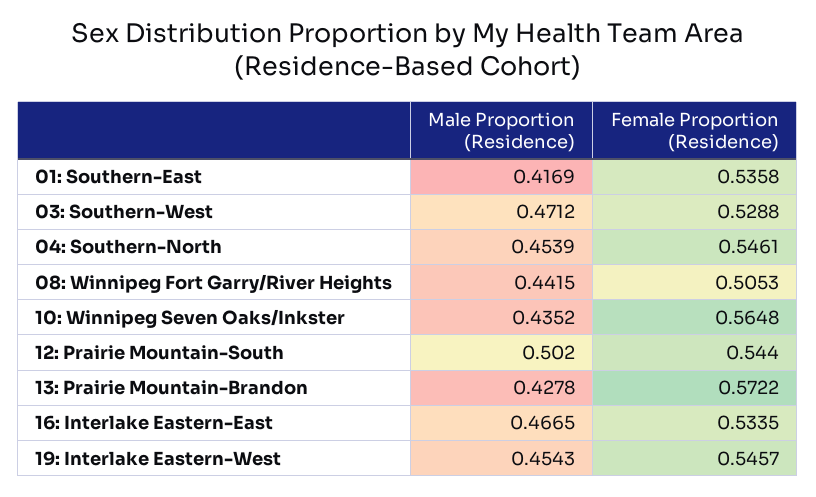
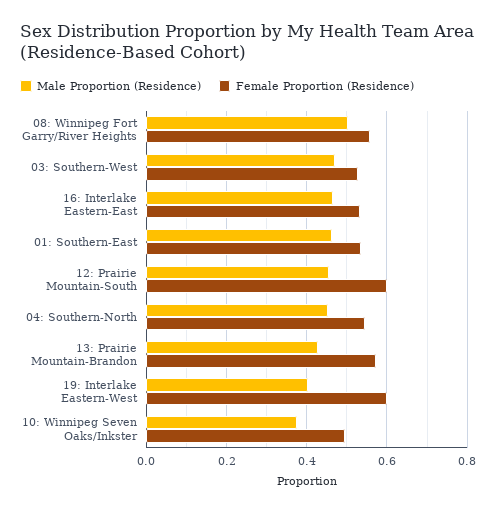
  {
    "Male Proportion (Residence)": {
-     "01: Southern-East": 0.4169,
+     "01: Southern-East": 0.46,
      "03: Southern-West": 0.4712,
      "04: Southern-North": 0.4539,
-     "08: Winnipeg Fort Garry/River Heights": 0.4415,
+     "08: Winnipeg Fort Garry/River Heights": 0.5,
-     "10: Winnipeg Seven Oaks/Inkster": 0.4352,
+     "10: Winnipeg Seven Oaks/Inkster": 0.38,
-     "12: Prairie Mountain-South": 0.502,
+     "12: Prairie Mountain-South": 0.46,
      "13: Prairie Mountain-Brandon": 0.4278,
      "16: Interlake Eastern-East": 0.4665,
-     "19: Interlake Eastern-West": 0.4543
+     "19: Interlake Eastern-West": 0.4
    },
    "Female Proportion (Residence)": {
      "01: Southern-East": 0.5358,
      "03: Southern-West": 0.5288,
      "04: Southern-North": 0.5461,
-     "08: Winnipeg Fort Garry/River Heights": 0.5053,
+     "08: Winnipeg Fort Garry/River Heights": 0.56,
-     "10: Winnipeg Seven Oaks/Inkster": 0.5648,
+     "10: Winnipeg Seven Oaks/Inkster": 0.5,
-     "12: Prairie Mountain-South": 0.544,
+     "12: Prairie Mountain-South": 0.6,
      "13: Prairie Mountain-Brandon": 0.5722,
      "16: Interlake Eastern-East": 0.5335,
-     "19: Interlake Eastern-West": 0.5457
+     "19: Interlake Eastern-West": 0.6
    }
  }

